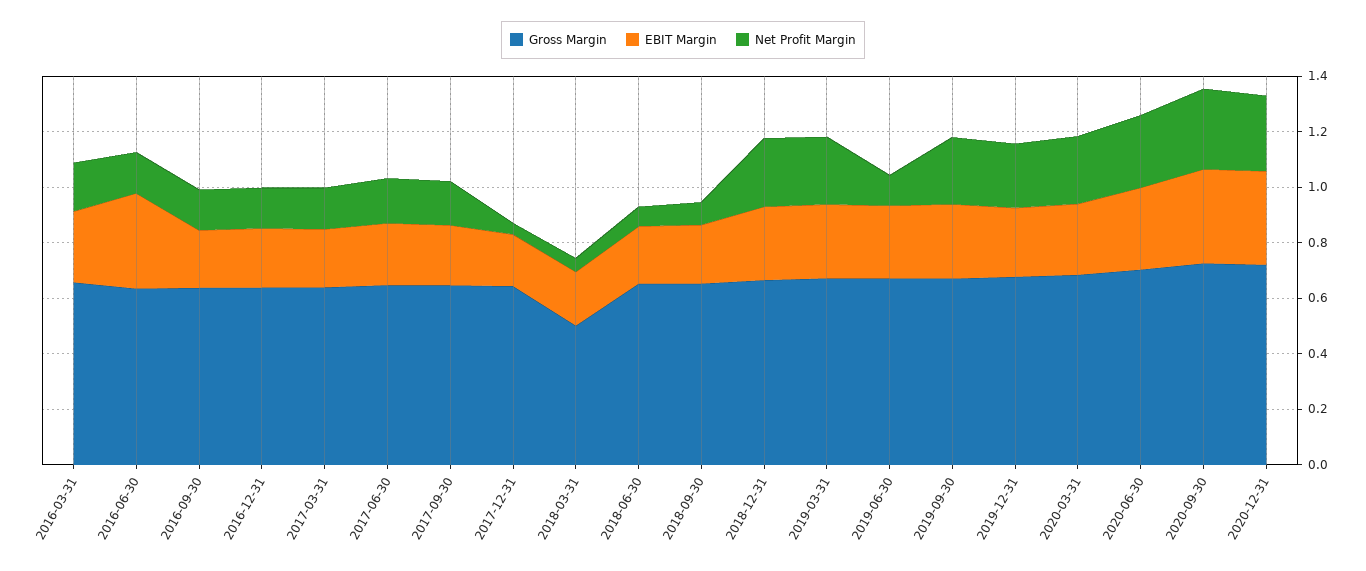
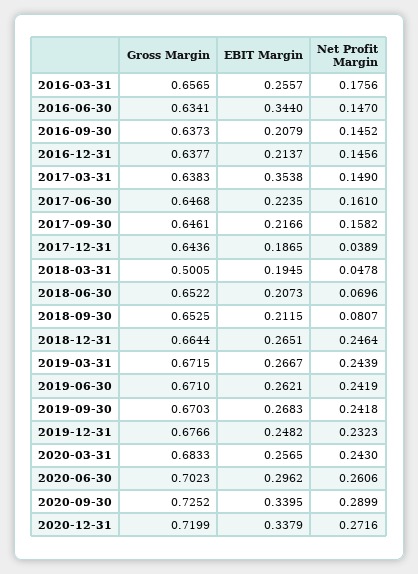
  {
    "Gross Margin": {
      "2016-03-31": 0.6565,
      "2016-06-30": 0.6341,
      "2016-09-30": 0.6373,
      "2016-12-31": 0.6377,
      "2017-03-31": 0.6383,
      "2017-06-30": 0.6468,
      "2017-09-30": 0.6461,
      "2017-12-31": 0.6436,
      "2018-03-31": 0.5005,
      "2018-06-30": 0.6522,
      "2018-09-30": 0.6525,
      "2018-12-31": 0.6644,
      "2019-03-31": 0.6715,
      "2019-06-30": 0.671,
      "2019-09-30": 0.6703,
      "2019-12-31": 0.6766,
      "2020-03-31": 0.6833,
      "2020-06-30": 0.7023,
      "2020-09-30": 0.7252,
      "2020-12-31": 0.7199
    },
    "EBIT Margin": {
      "2016-03-31": 0.2557,
      "2016-06-30": 0.344,
      "2016-09-30": 0.2079,
      "2016-12-31": 0.2137,
-     "2017-03-31": 0.2,
+     "2017-03-31": 0.3538,
      "2017-06-30": 0.2235,
      "2017-09-30": 0.2166,
      "2017-12-31": 0.1865,
      "2018-03-31": 0.1945,
      "2018-06-30": 0.2073,
      "2018-09-30": 0.2115,
      "2018-12-31": 0.2651,
      "2019-03-31": 0.2667,
      "2019-06-30": 0.2621,
      "2019-09-30": 0.2683,
      "2019-12-31": 0.2482,
      "2020-03-31": 0.2565,
      "2020-06-30": 0.2962,
      "2020-09-30": 0.3395,
      "2020-12-31": 0.3379
    },
    "Net Profit Margin": {
      "2016-03-31": 0.1756,
      "2016-06-30": 0.147,
      "2016-09-30": 0.1452,
      "2016-12-31": 0.1456,
      "2017-03-31": 0.149,
      "2017-06-30": 0.161,
      "2017-09-30": 0.1582,
      "2017-12-31": 0.0389,
      "2018-03-31": 0.0478,
      "2018-06-30": 0.0696,
      "2018-09-30": 0.0807,
      "2018-12-31": 0.2464,
      "2019-03-31": 0.2439,
-     "2019-06-30": 0.1,
+     "2019-06-30": 0.2419,
      "2019-09-30": 0.2418,
      "2019-12-31": 0.2323,
      "2020-03-31": 0.243,
      "2020-06-30": 0.2606,
      "2020-09-30": 0.2899,
      "2020-12-31": 0.2716
    }
  }

